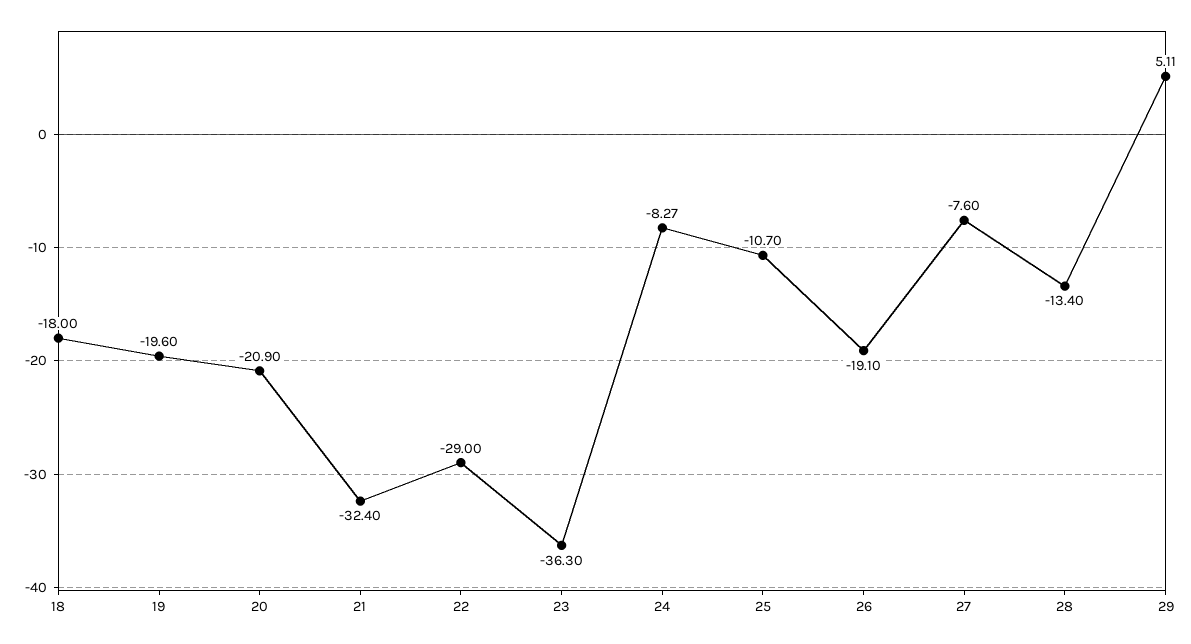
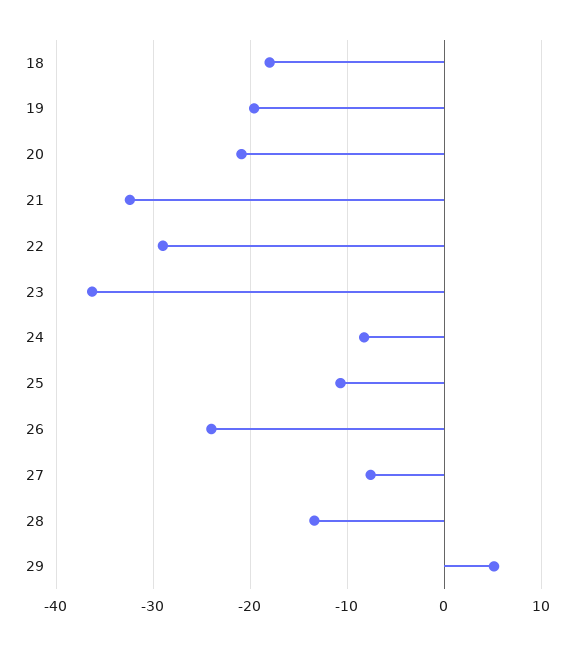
  {
    "18": -18,
    "19": -19.6,
    "20": -20.9,
    "21": -32.4,
    "22": -29,
    "23": -36.3,
    "24": -8.27,
    "25": -10.7,
-   "26": -19.1,
+   "26": -24,
    "27": -7.6,
    "28": -13.4,
    "29": 5.11
  }

